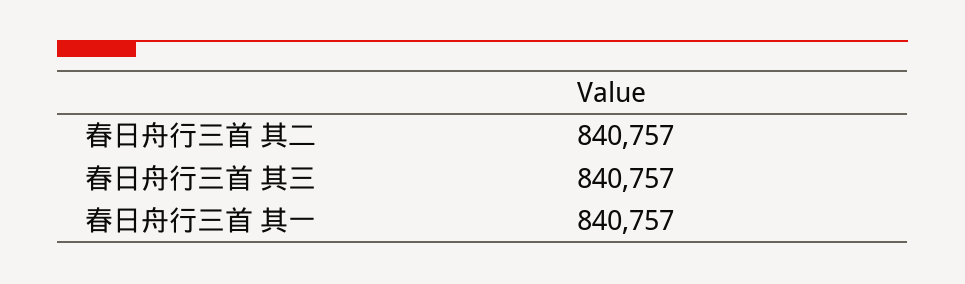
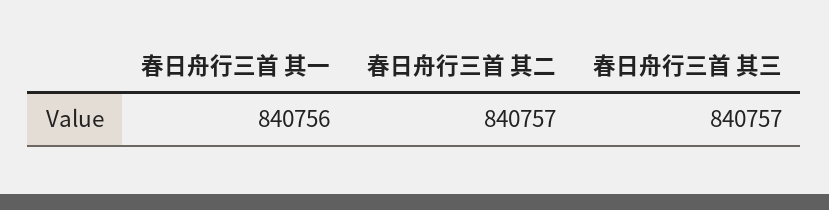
  {
    "春日舟行三首 其二": 840757,
    "春日舟行三首 其三": 840757,
-   "春日舟行三首 其一": 840757
+   "春日舟行三首 其一": 840756
  }

